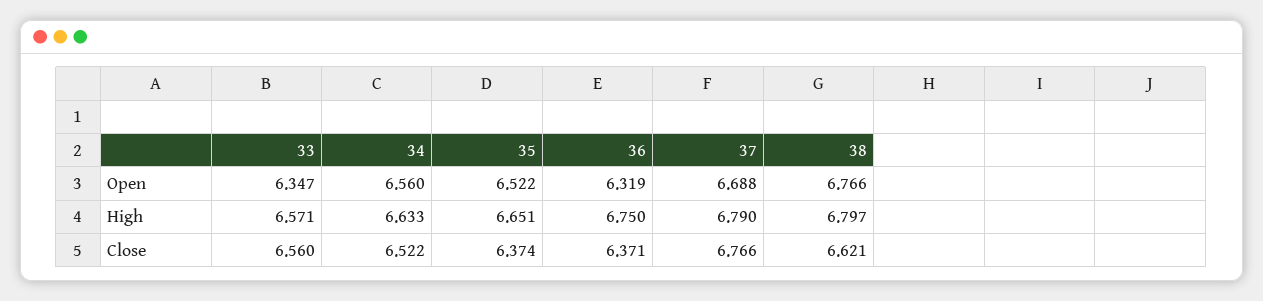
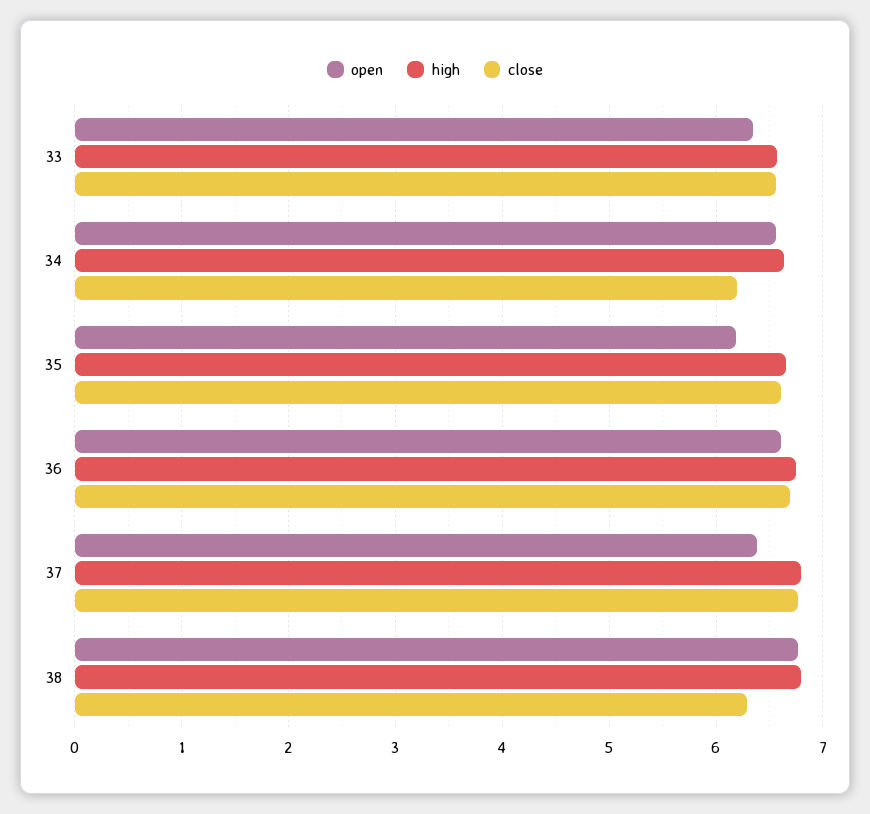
  {
    "Open": {
      "33": 6.347,
      "34": 6.56,
-     "35": 6.522,
+     "35": 6.2,
-     "36": 6.319,
+     "36": 6.6,
-     "37": 6.688,
+     "37": 6.4,
      "38": 6.766
    },
    "High": {
      "33": 6.571,
      "34": 6.633,
      "35": 6.651,
      "36": 6.75,
      "37": 6.79,
      "38": 6.797
    },
    "Close": {
      "33": 6.56,
-     "34": 6.522,
+     "34": 6.2,
-     "35": 6.374,
+     "35": 6.6,
-     "36": 6.371,
+     "36": 6.7,
      "37": 6.766,
-     "38": 6.621
+     "38": 6.3
    }
  }

